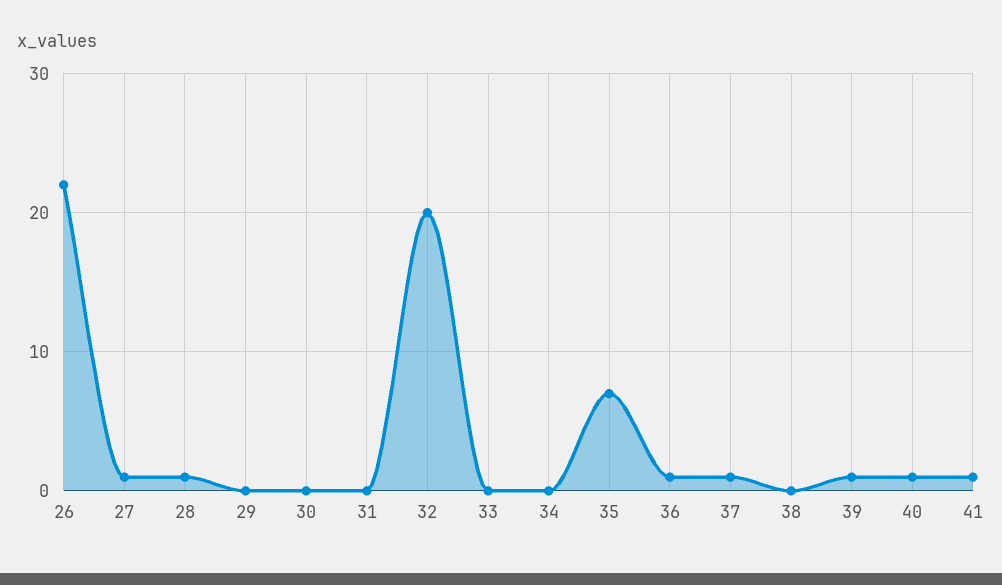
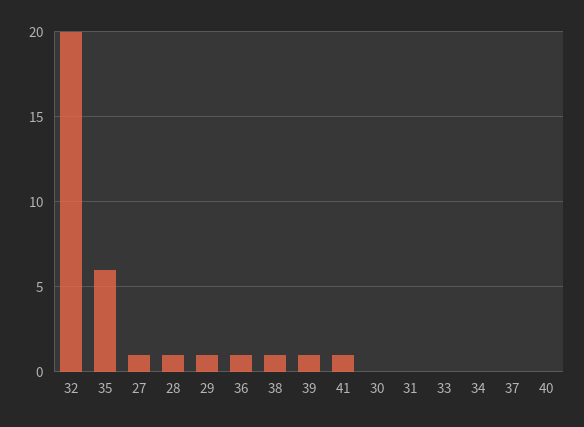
  {
-   "26": 22,
    "27": 1,
    "28": 1,
-   "29": 0,
+   "29": 1,
    "30": 0,
    "31": 0,
    "32": 20,
    "33": 0,
    "34": 0,
-   "35": 7,
+   "35": 6,
    "36": 1,
-   "37": 1,
+   "37": 0,
-   "38": 0,
+   "38": 1,
    "39": 1,
-   "40": 1,
+   "40": 0,
    "41": 1
  }

